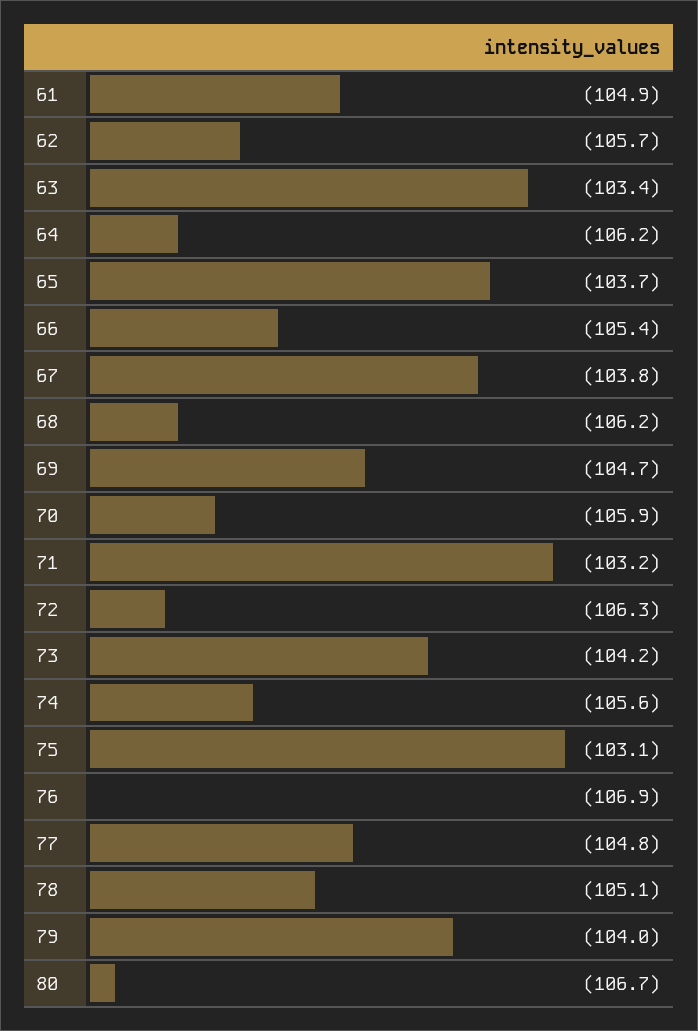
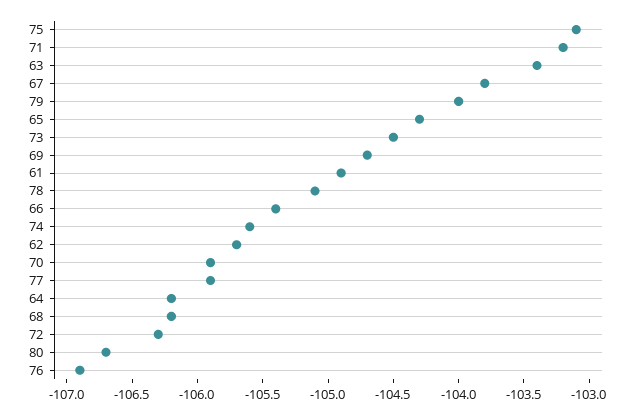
  {
    "61": -104.9,
    "62": -105.7,
    "63": -103.4,
    "64": -106.2,
-   "65": -103.7,
+   "65": -104.3,
    "66": -105.4,
    "67": -103.8,
    "68": -106.2,
    "69": -104.7,
    "70": -105.9,
    "71": -103.2,
    "72": -106.3,
-   "73": -104.2,
+   "73": -104.5,
    "74": -105.6,
    "75": -103.1,
    "76": -106.9,
-   "77": -104.8,
+   "77": -105.9,
    "78": -105.1,
    "79": -104,
    "80": -106.7
  }

